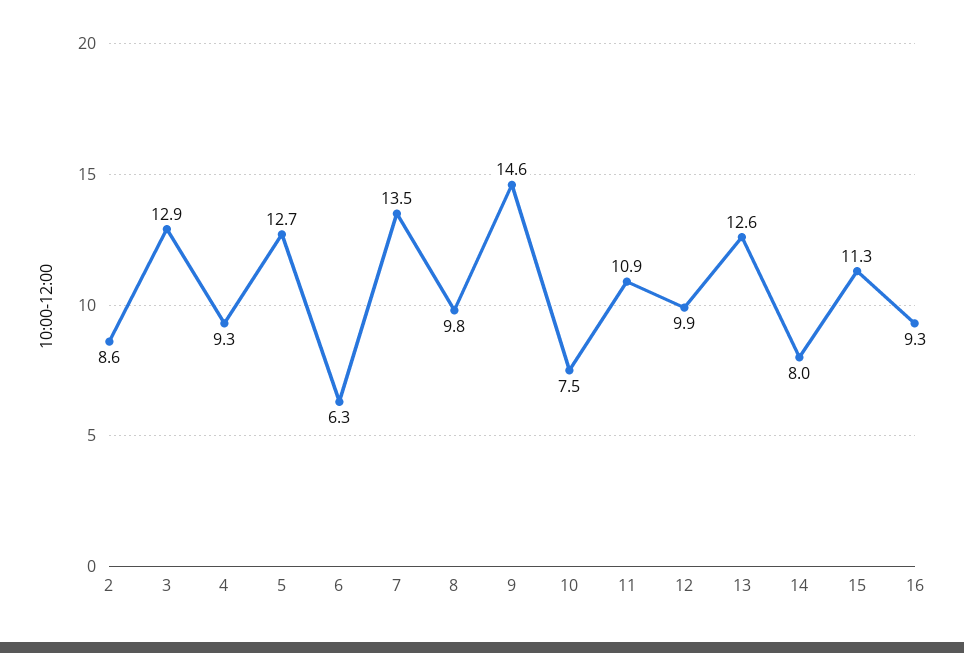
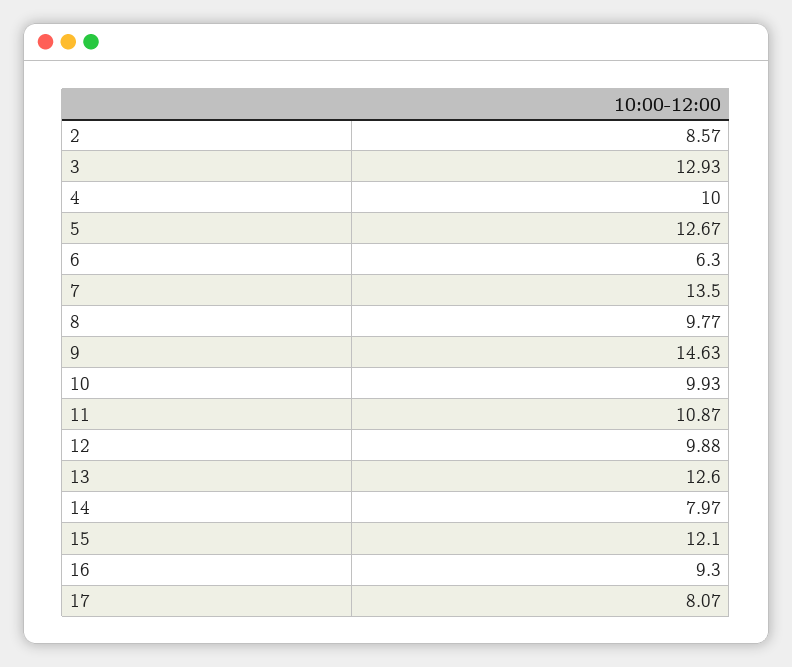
  {
    "2": 8.57,
    "3": 12.93,
-   "4": 9.3,
+   "4": 10,
    "5": 12.67,
    "6": 6.3,
    "7": 13.5,
    "8": 9.77,
    "9": 14.63,
-   "10": 7.5,
+   "10": 9.93,
    "11": 10.87,
    "12": 9.88,
    "13": 12.6,
    "14": 7.97,
-   "15": 11.3,
+   "15": 12.1,
-   "16": 9.3
+   "16": 9.3,
+   "17": 8.07
  }

